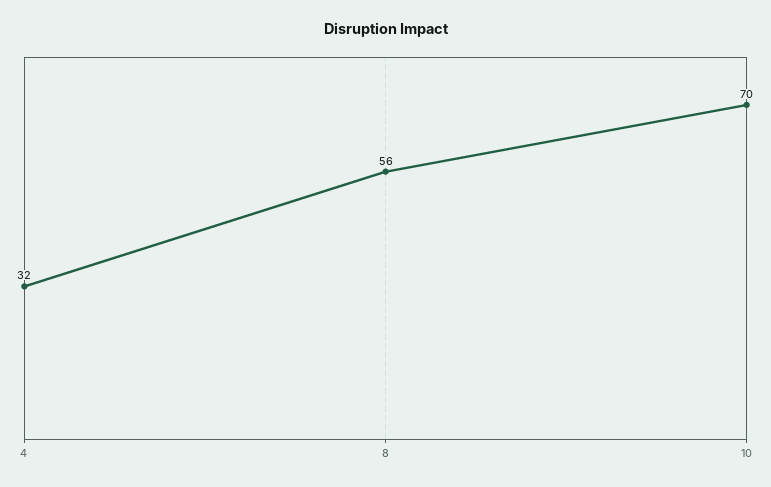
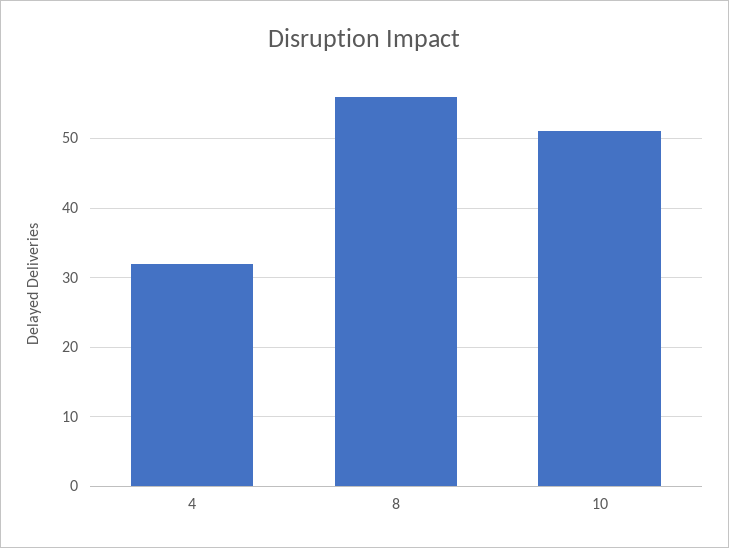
  {
    "4": 32,
    "8": 56,
-   "10": 70
+   "10": 51
  }

